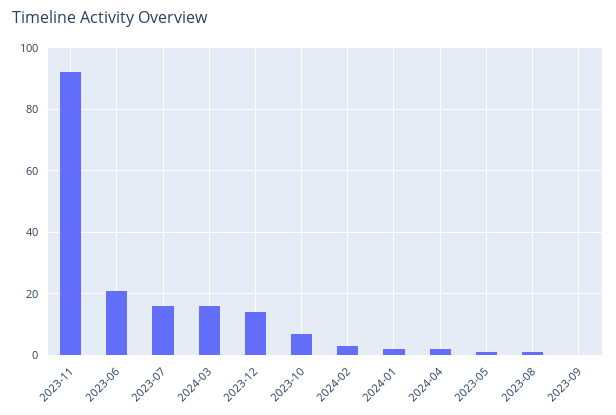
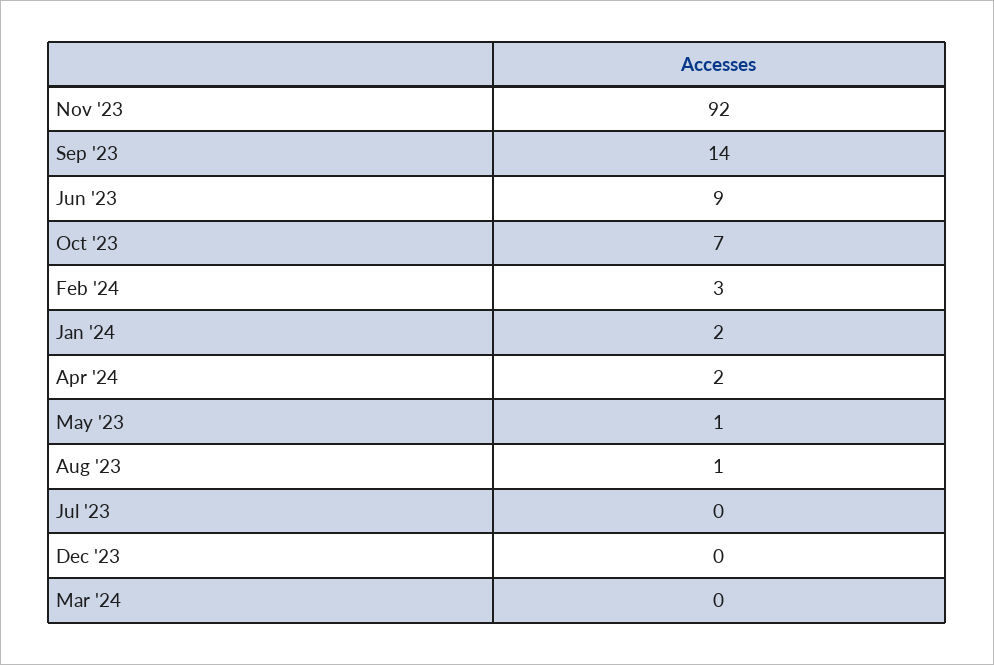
  {
    "2023-11": 92,
-   "2023-06": 20,
+   "2023-06": 9,
-   "2023-07": 15,
+   "2023-07": 0,
-   "2024-03": 15,
+   "2024-03": 0,
-   "2023-12": 15,
+   "2023-12": 0,
    "2023-10": 7,
    "2024-02": 3,
    "2024-01": 2,
    "2024-04": 2,
    "2023-05": 1,
    "2023-08": 1,
-   "2023-09": 0
+   "2023-09": 14
  }

